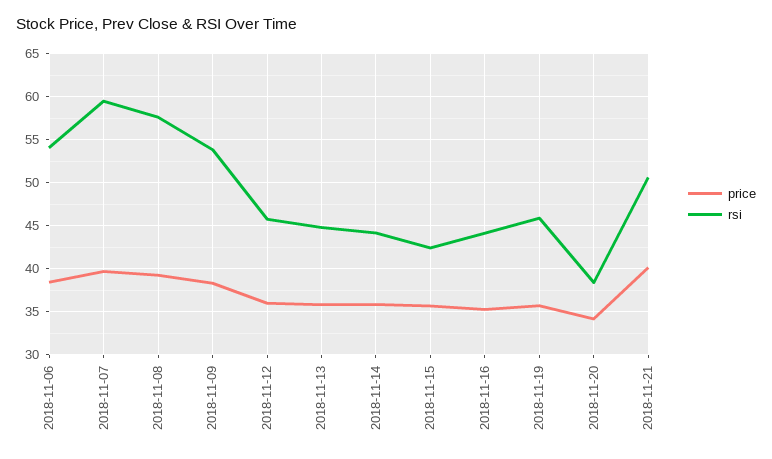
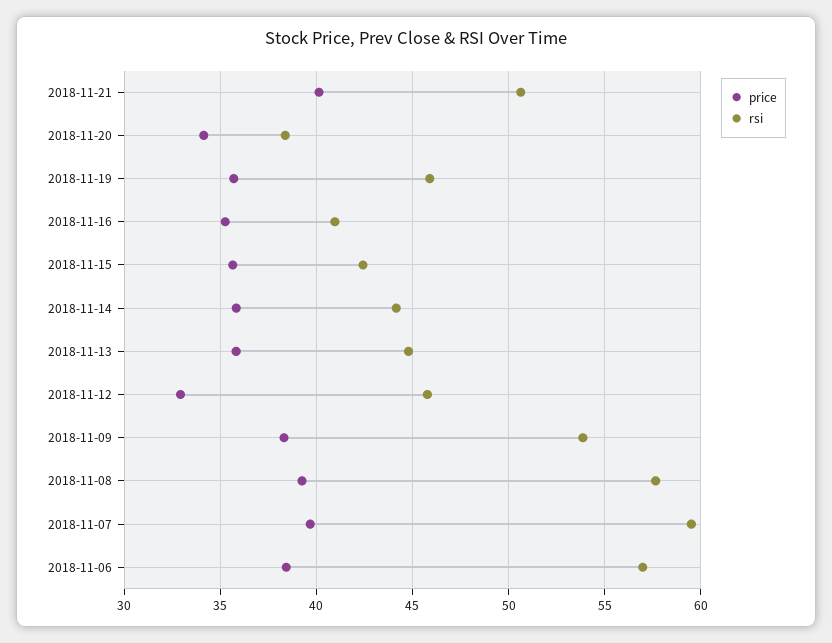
  {
    "price": {
      "2018-11-06": 38.5,
      "2018-11-07": 39.5,
      "2018-11-08": 39.5,
      "2018-11-09": 38.5,
-     "2018-11-12": 36,
+     "2018-11-12": 33,
      "2018-11-13": 36,
      "2018-11-14": 36,
      "2018-11-15": 35.5,
      "2018-11-16": 35.5,
      "2018-11-19": 35.5,
      "2018-11-20": 34,
      "2018-11-21": 40
    },
    "rsi": {
-     "2018-11-06": 54,
+     "2018-11-06": 57,
      "2018-11-07": 59.5,
      "2018-11-08": 57.5,
      "2018-11-09": 54,
      "2018-11-12": 46,
      "2018-11-13": 45,
      "2018-11-14": 44,
      "2018-11-15": 42.5,
-     "2018-11-16": 44,
+     "2018-11-16": 41,
      "2018-11-19": 46,
      "2018-11-20": 38.5,
      "2018-11-21": 50.5
    }
  }

